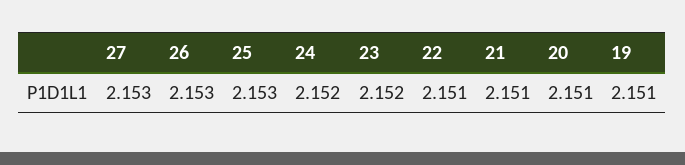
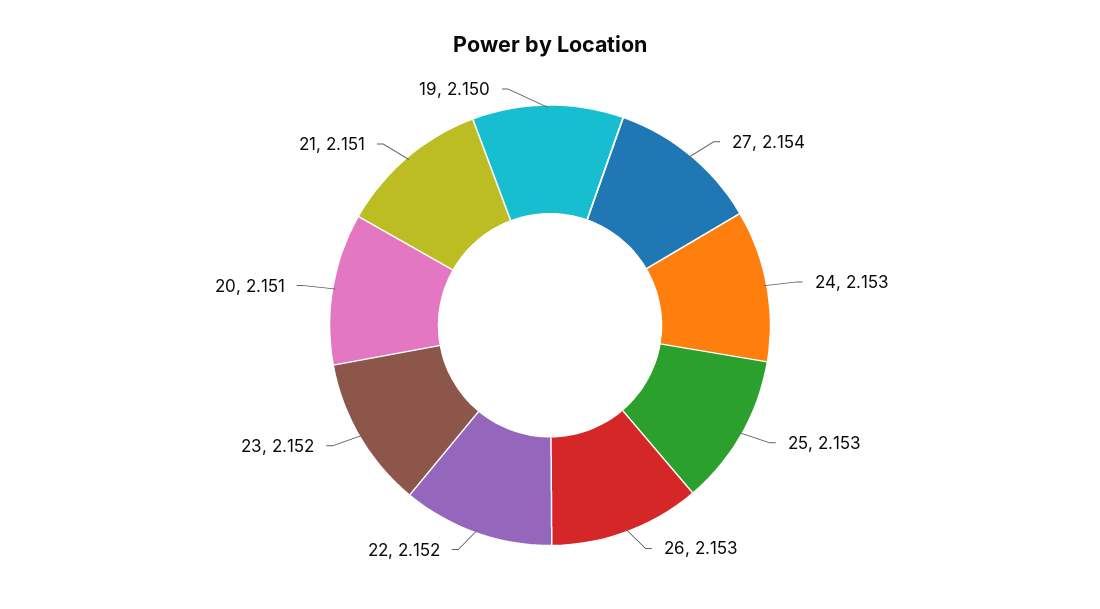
  {
-   "27": 2.153,
+   "27": 2.154,
    "26": 2.153,
    "25": 2.153,
-   "24": 2.152,
+   "24": 2.153,
    "23": 2.152,
-   "22": 2.151,
+   "22": 2.152,
    "21": 2.151,
    "20": 2.151,
-   "19": 2.151
+   "19": 2.15
  }

